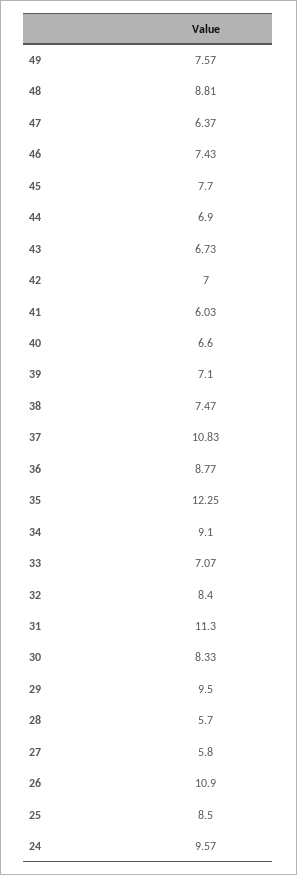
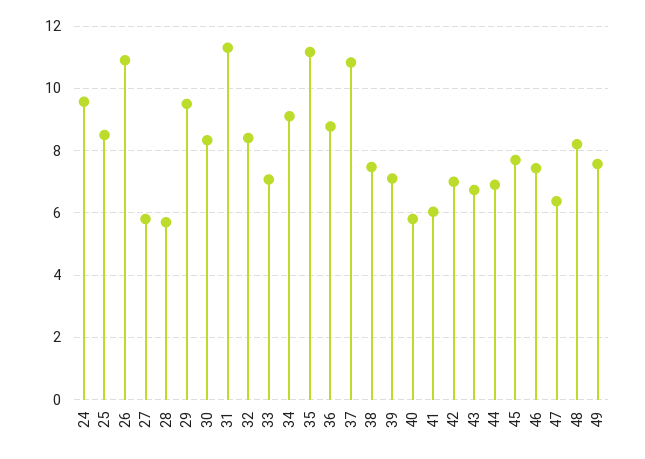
  {
    "49": 7.57,
-   "48": 8.81,
+   "48": 8.2,
    "47": 6.37,
    "46": 7.43,
    "45": 7.7,
    "44": 6.9,
    "43": 6.73,
    "42": 7,
    "41": 6.03,
-   "40": 6.6,
+   "40": 5.8,
    "39": 7.1,
    "38": 7.47,
    "37": 10.83,
    "36": 8.77,
-   "35": 12.25,
+   "35": 11.2,
    "34": 9.1,
    "33": 7.07,
    "32": 8.4,
    "31": 11.3,
    "30": 8.33,
    "29": 9.5,
    "28": 5.7,
    "27": 5.8,
    "26": 10.9,
    "25": 8.5,
    "24": 9.57
  }

